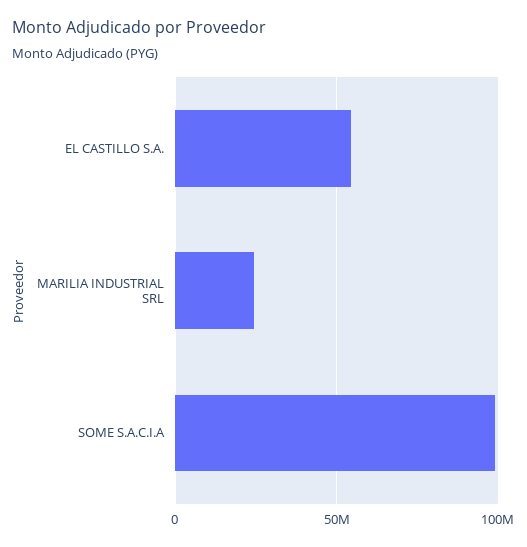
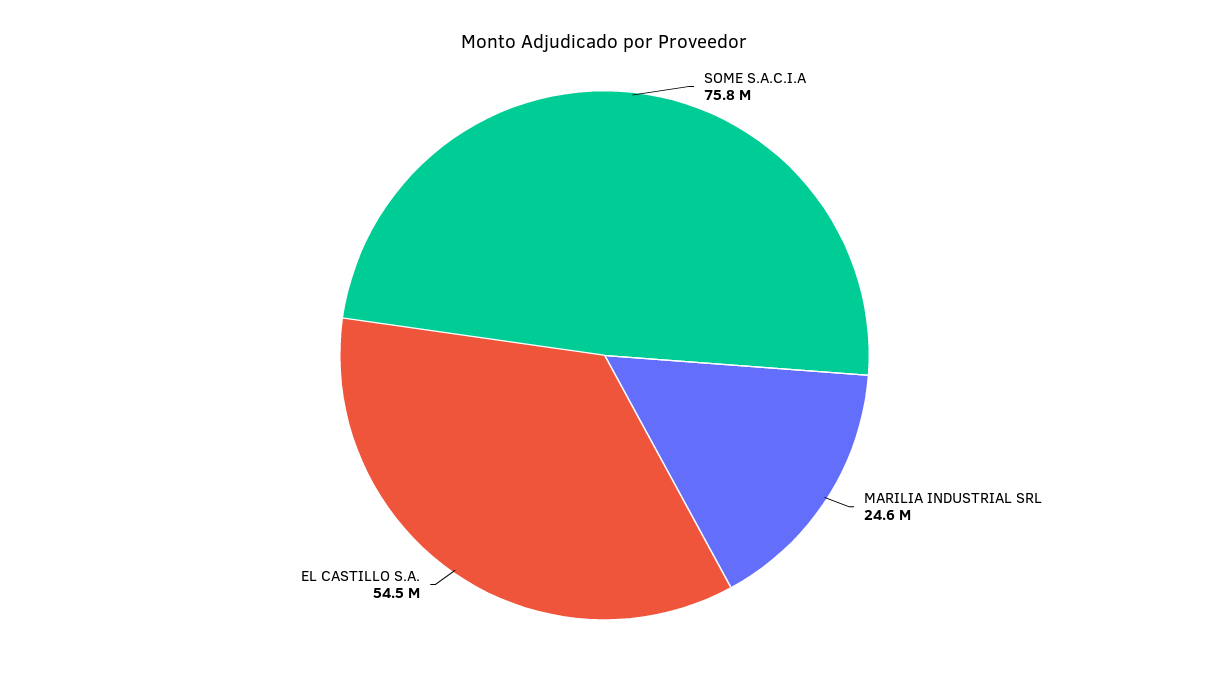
  {
    "EL CASTILLO S.A.": 54500000,
    "MARILIA INDUSTRIAL SRL": 24600000,
-   "SOME S.A.C.I.A": 100000000
+   "SOME S.A.C.I.A": 75800000
  }

